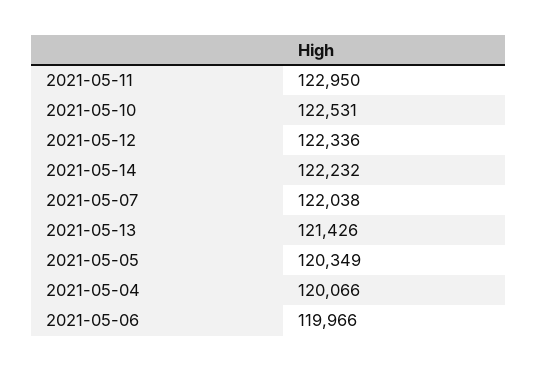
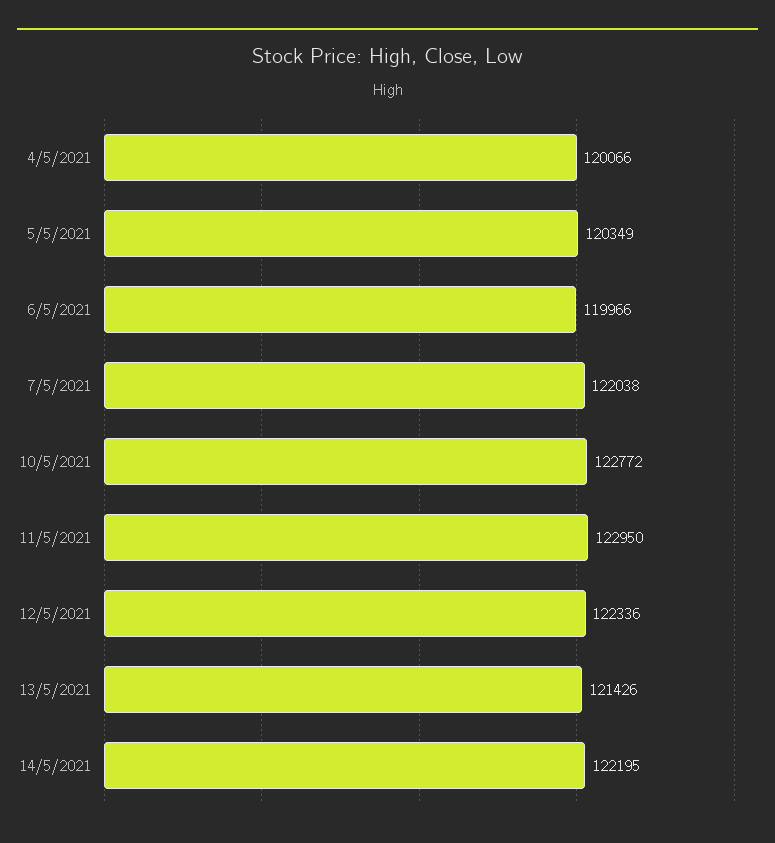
  {
    "2021-05-11": 122950,
-   "2021-05-10": 122531,
+   "2021-05-10": 122772,
    "2021-05-12": 122336,
-   "2021-05-14": 122232,
+   "2021-05-14": 122195,
    "2021-05-07": 122038,
    "2021-05-13": 121426,
    "2021-05-05": 120349,
    "2021-05-04": 120066,
    "2021-05-06": 119966
  }

